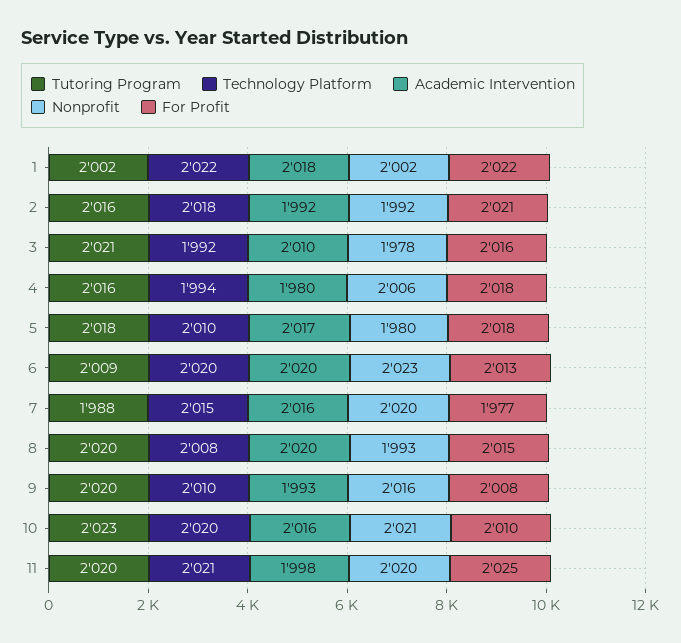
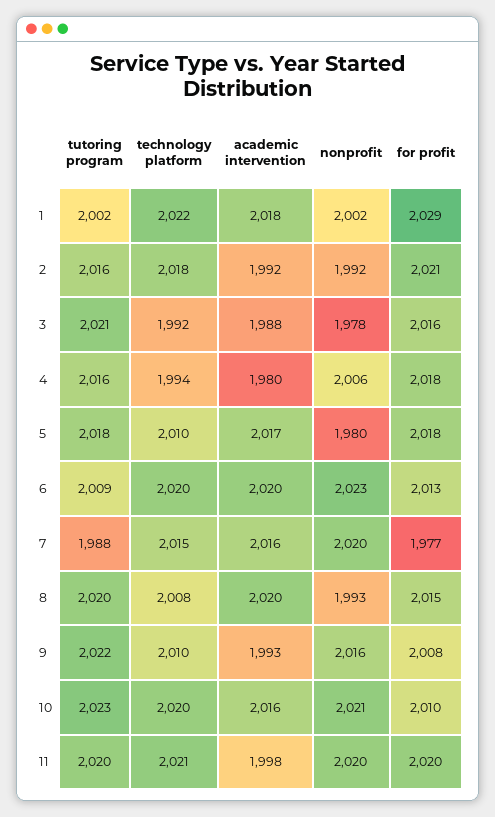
  {
    "Tutoring Program": {
      "1": 2002,
      "2": 2016,
      "3": 2021,
      "4": 2016,
      "5": 2018,
      "6": 2009,
      "7": 1988,
      "8": 2020,
-     "9": 2020,
+     "9": 2022,
      "10": 2023,
      "11": 2020
    },
    "Technology Platform": {
      "1": 2022,
      "2": 2018,
      "3": 1992,
      "4": 1994,
      "5": 2010,
      "6": 2020,
      "7": 2015,
      "8": 2008,
      "9": 2010,
      "10": 2020,
      "11": 2021
    },
    "Academic Intervention": {
      "1": 2018,
      "2": 1992,
-     "3": 2010,
+     "3": 1988,
      "4": 1980,
      "5": 2017,
      "6": 2020,
      "7": 2016,
      "8": 2020,
      "9": 1993,
      "10": 2016,
      "11": 1998
    },
    "Nonprofit": {
      "1": 2002,
      "2": 1992,
      "3": 1978,
      "4": 2006,
      "5": 1980,
      "6": 2023,
      "7": 2020,
      "8": 1993,
      "9": 2016,
      "10": 2021,
      "11": 2020
    },
    "For Profit": {
-     "1": 2022,
+     "1": 2029,
      "2": 2021,
      "3": 2016,
      "4": 2018,
      "5": 2018,
      "6": 2013,
      "7": 1977,
      "8": 2015,
      "9": 2008,
      "10": 2010,
-     "11": 2025
+     "11": 2020
    }
  }

